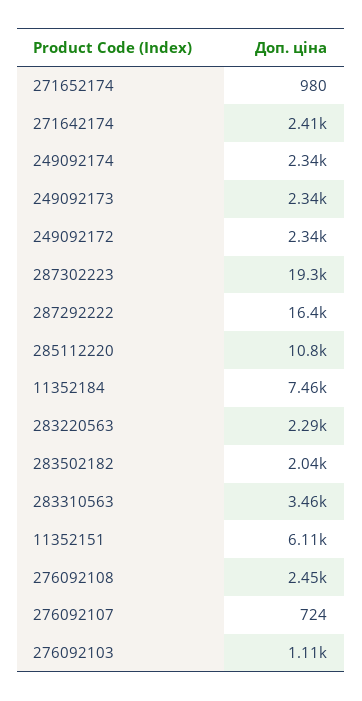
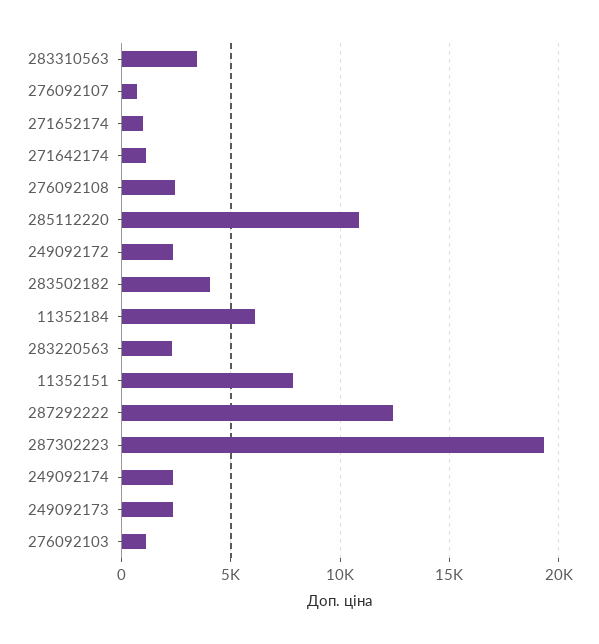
  {
    "271652174": 980,
-   "271642174": 2410,
+   "271642174": 1000,
    "249092174": 2340,
    "249092173": 2340,
    "249092172": 2340,
    "287302223": 19300,
-   "287292222": 16400,
+   "287292222": 12500,
    "285112220": 10800,
-   "11352184": 7460,
+   "11352184": 6000,
    "283220563": 2290,
-   "283502182": 2040,
+   "283502182": 4000,
    "283310563": 3460,
-   "11352151": 6110,
+   "11352151": 8000,
    "276092108": 2450,
    "276092107": 724,
    "276092103": 1110
  }

